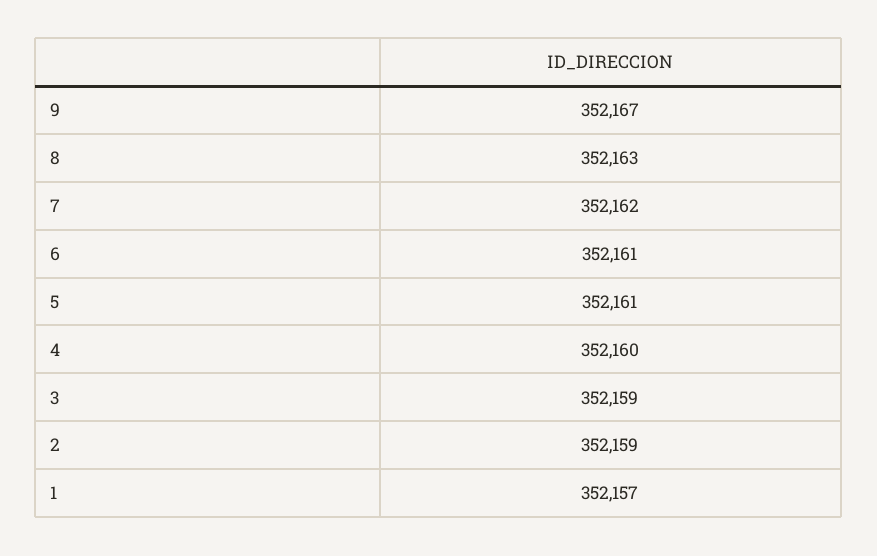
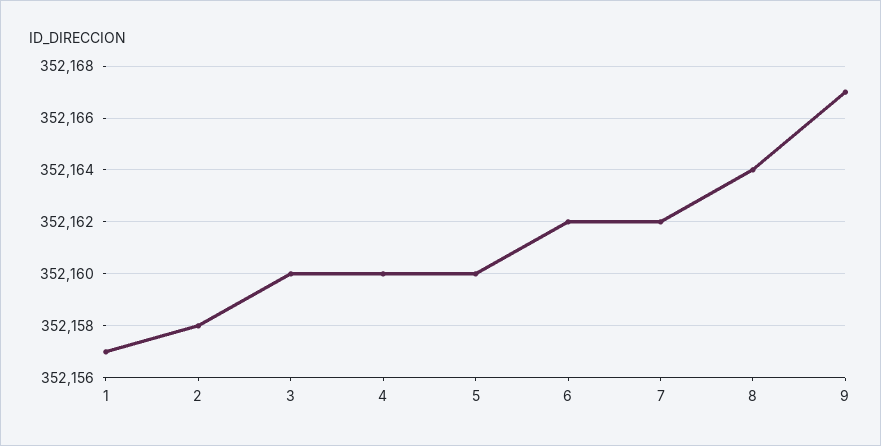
  {
    "9": 352167,
-   "8": 352163,
+   "8": 352164,
    "7": 352162,
-   "6": 352161,
+   "6": 352162,
-   "5": 352161,
+   "5": 352160,
    "4": 352160,
-   "3": 352159,
+   "3": 352160,
-   "2": 352159,
+   "2": 352158,
    "1": 352157
  }

